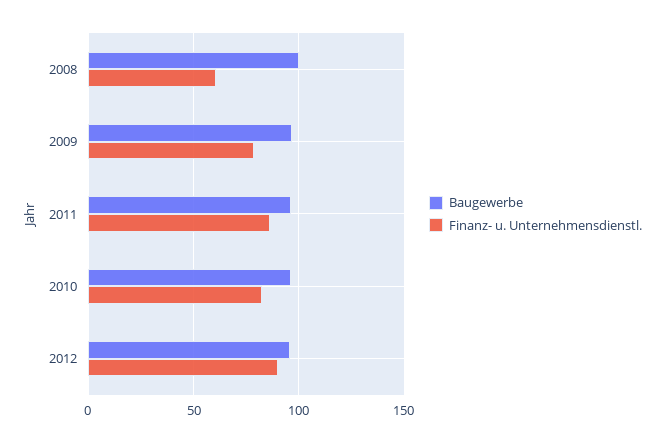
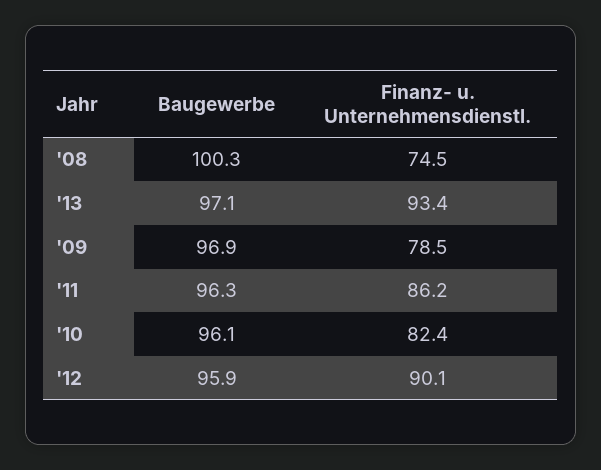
  {
    "Baugewerbe": {
      "2008": 100.3,
      "2009": 96.9,
      "2011": 96.3,
      "2010": 96.1,
-     "2012": 95.9
+     "2012": 95.9,
+     "'13": 97.1
    },
    "Finanz- u. Unternehmensdienstl.": {
-     "2008": 60,
+     "2008": 74.5,
      "2009": 78.5,
      "2011": 86.2,
      "2010": 82.4,
-     "2012": 90.1
+     "2012": 90.1,
+     "'13": 93.4
    }
  }

